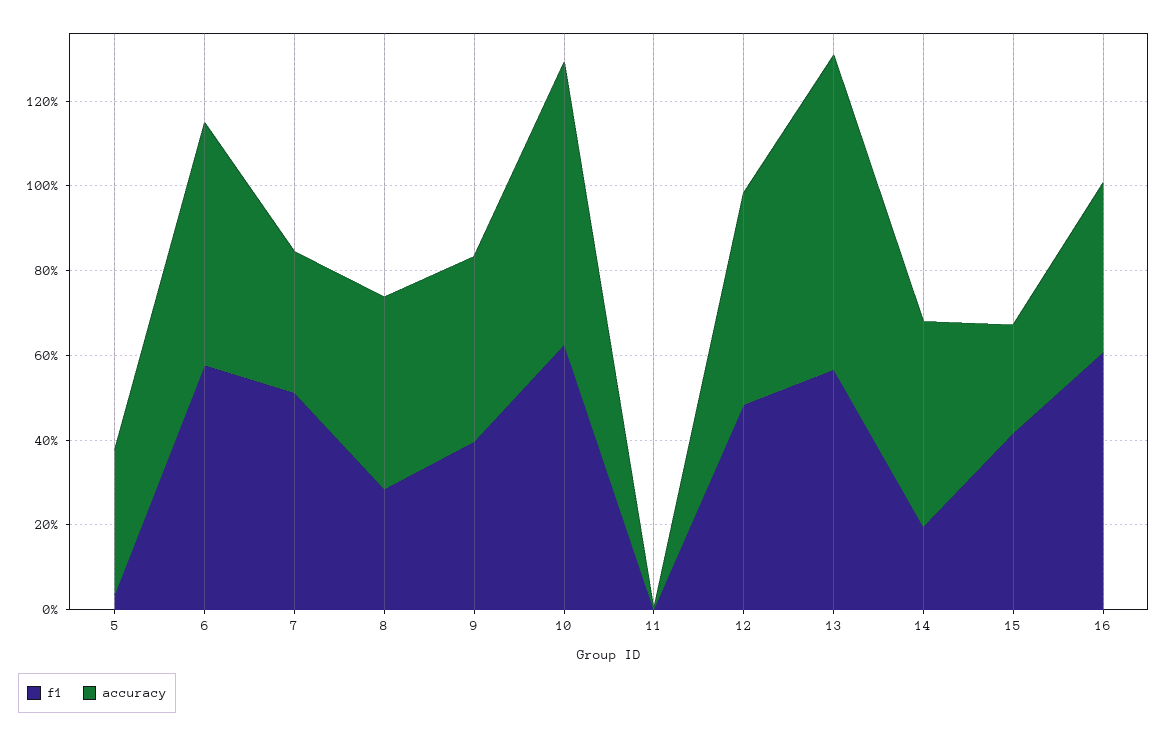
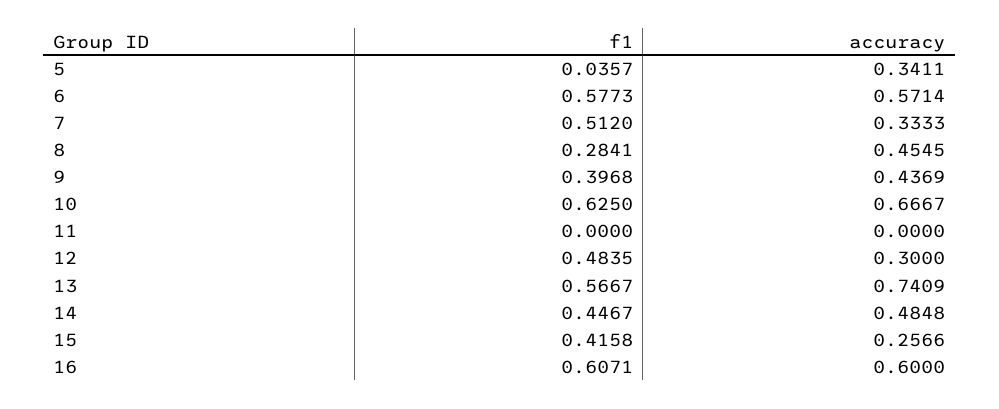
  {
    "f1": {
      "5": 0.0357,
      "6": 0.5773,
      "7": 0.512,
      "8": 0.2841,
      "9": 0.3968,
      "10": 0.625,
      "11": 0,
      "12": 0.4835,
      "13": 0.5667,
-     "14": 0.2,
+     "14": 0.4467,
      "15": 0.4158,
      "16": 0.6071
    },
    "accuracy": {
      "5": 0.3411,
      "6": 0.5714,
      "7": 0.3333,
      "8": 0.4545,
      "9": 0.4369,
      "10": 0.6667,
      "11": 0,
-     "12": 0.5,
+     "12": 0.3,
      "13": 0.7409,
      "14": 0.4848,
      "15": 0.2566,
-     "16": 0.4
+     "16": 0.6
    }
  }

